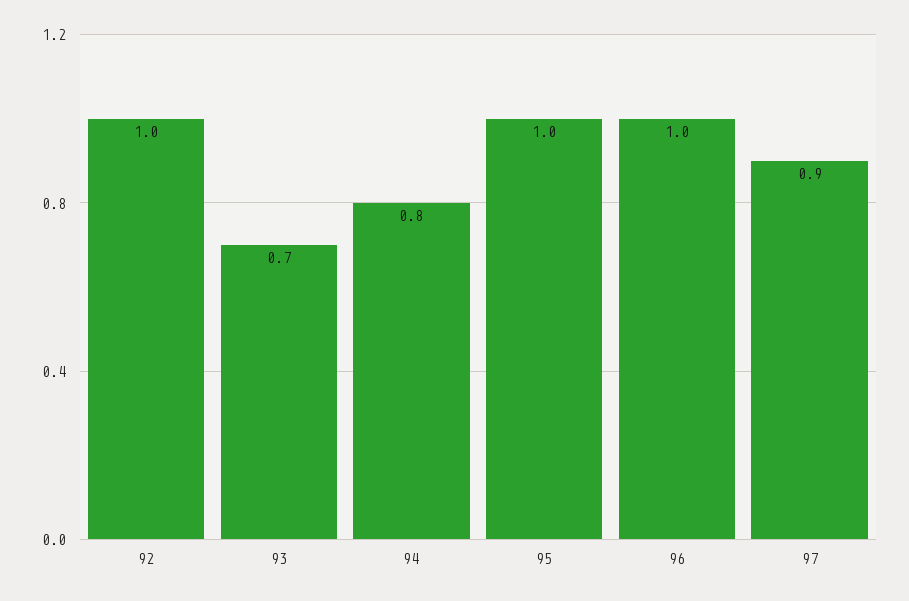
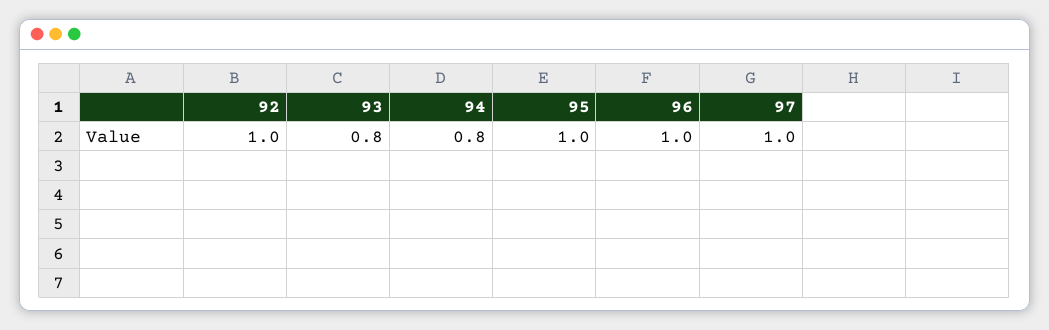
  {
    "92": 1,
-   "93": 0.7,
+   "93": 0.8,
    "94": 0.8,
    "95": 1,
    "96": 1,
-   "97": 0.9
+   "97": 1
  }

